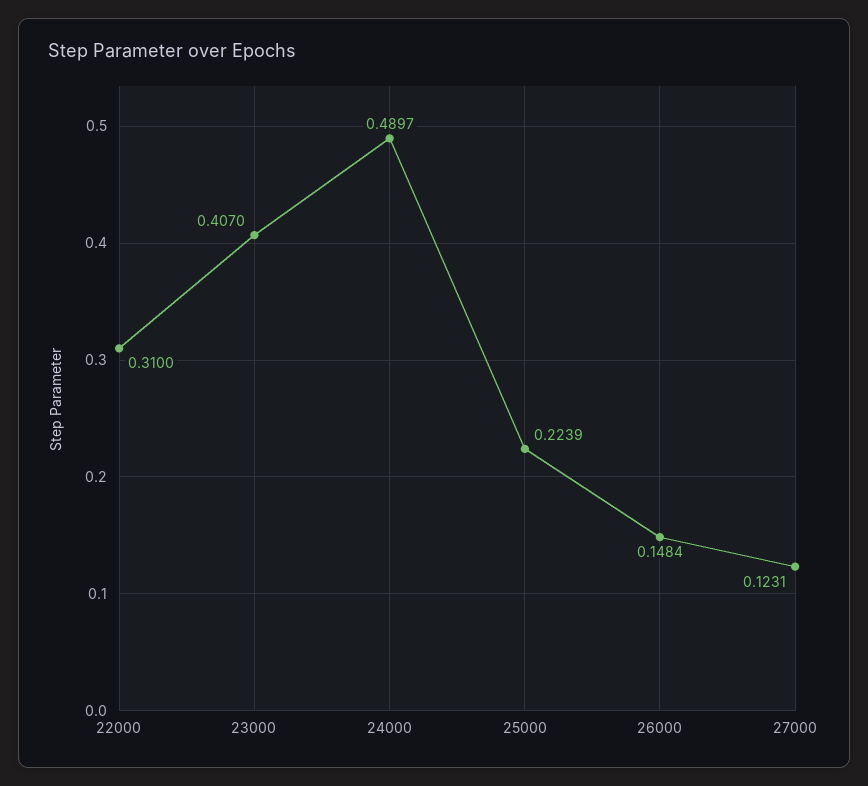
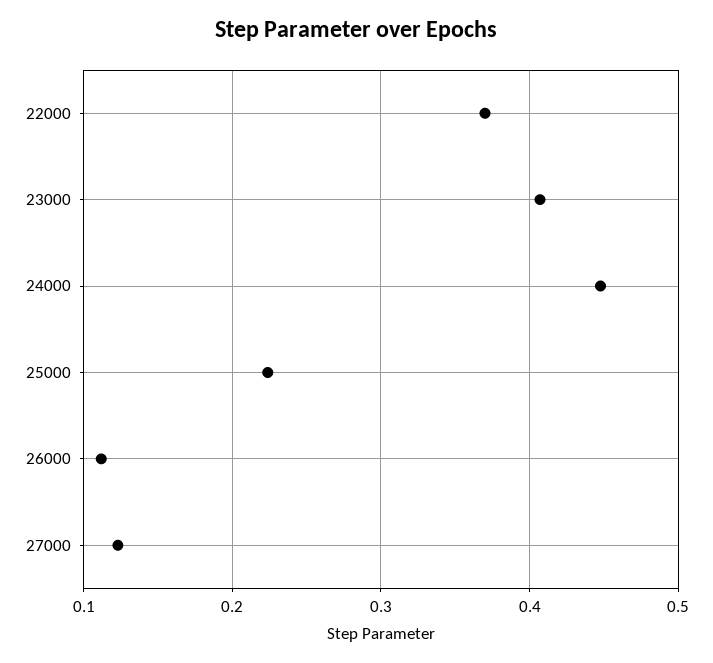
  {
-   "22000": 0.31,
+   "22000": 0.37,
    "23000": 0.407,
-   "24000": 0.4897,
+   "24000": 0.45,
    "25000": 0.2239,
-   "26000": 0.1484,
+   "26000": 0.11,
    "27000": 0.1231
  }

